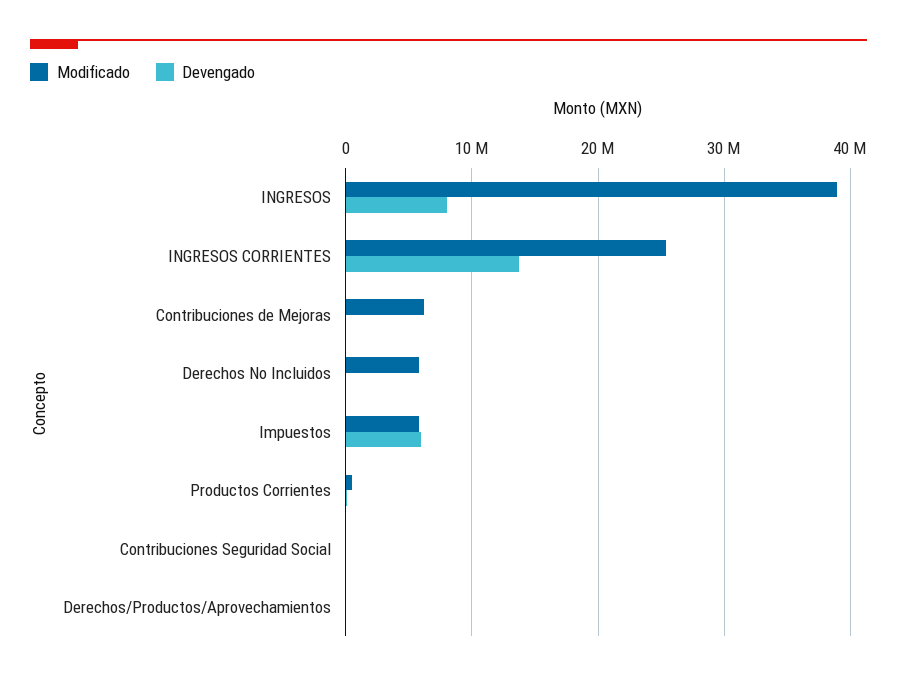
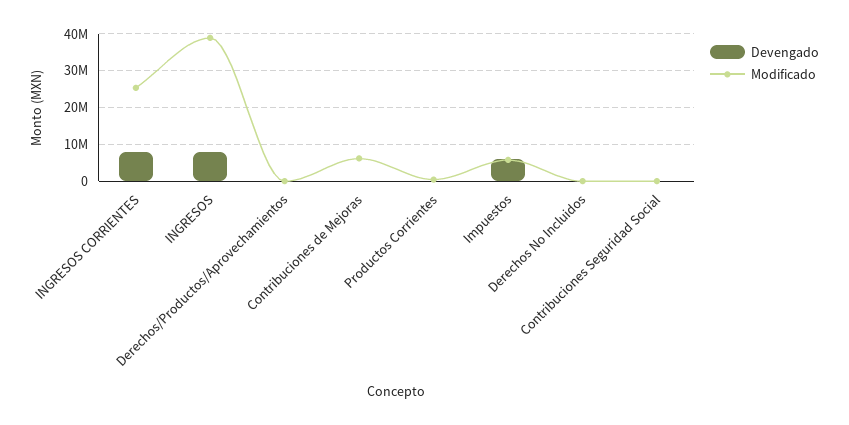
  {
    "Modificado": {
      "INGRESOS": 39000000,
      "INGRESOS CORRIENTES": 25000000,
      "Contribuciones de Mejoras": 6000000,
-     "Derechos No Incluidos": 6000000,
+     "Derechos No Incluidos": 0,
      "Impuestos": 6000000,
      "Productos Corrientes": 0,
      "Contribuciones Seguridad Social": 0,
      "Derechos/Productos/Aprovechamientos": 0
    },
    "Devengado": {
      "INGRESOS": 8000000,
-     "INGRESOS CORRIENTES": 14000000,
+     "INGRESOS CORRIENTES": 8000000,
      "Contribuciones de Mejoras": 0,
      "Derechos No Incluidos": 0,
      "Impuestos": 6000000,
      "Productos Corrientes": 0,
      "Contribuciones Seguridad Social": 0,
      "Derechos/Productos/Aprovechamientos": 0
    }
  }

